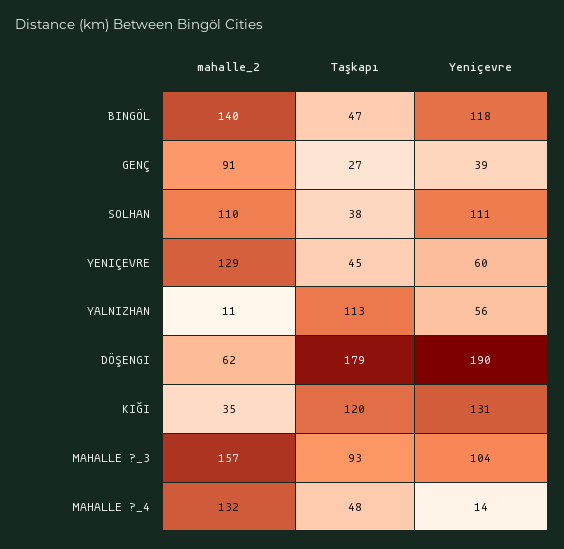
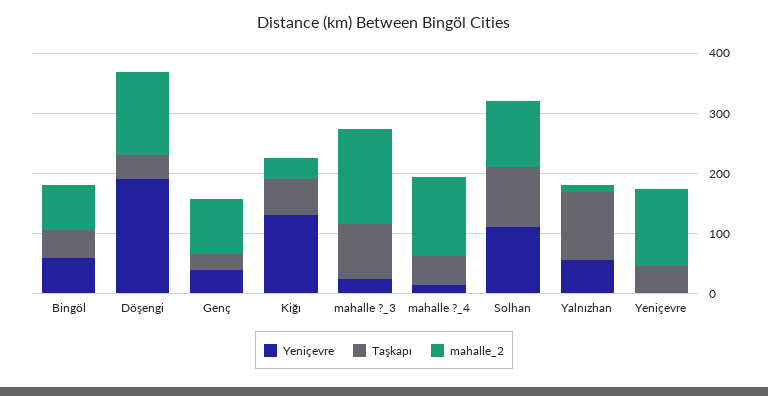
  {
    "mahalle_2": {
-     "BINGÖL": 140,
+     "BINGÖL": 80,
      "GENÇ": 91,
      "SOLHAN": 110,
      "YENIÇEVRE": 129,
      "YALNIZHAN": 11,
-     "DÖŞENGI": 62,
+     "DÖŞENGI": 140,
      "KIĞI": 35,
      "MAHALLE ?_3": 157,
      "MAHALLE ?_4": 132
    },
    "Taşkapı": {
      "BINGÖL": 47,
      "GENÇ": 27,
-     "SOLHAN": 38,
+     "SOLHAN": 100,
      "YENIÇEVRE": 45,
      "YALNIZHAN": 113,
-     "DÖŞENGI": 179,
+     "DÖŞENGI": 40,
-     "KIĞI": 120,
+     "KIĞI": 60,
      "MAHALLE ?_3": 93,
      "MAHALLE ?_4": 48
    },
    "Yeniçevre": {
-     "BINGÖL": 118,
+     "BINGÖL": 60,
      "GENÇ": 39,
      "SOLHAN": 111,
-     "YENIÇEVRE": 60,
+     "YENIÇEVRE": 0,
      "YALNIZHAN": 56,
      "DÖŞENGI": 190,
      "KIĞI": 131,
-     "MAHALLE ?_3": 104,
+     "MAHALLE ?_3": 20,
      "MAHALLE ?_4": 14
    }
  }

